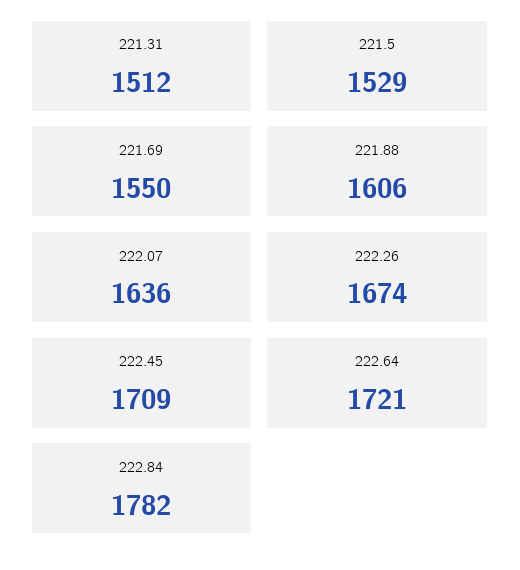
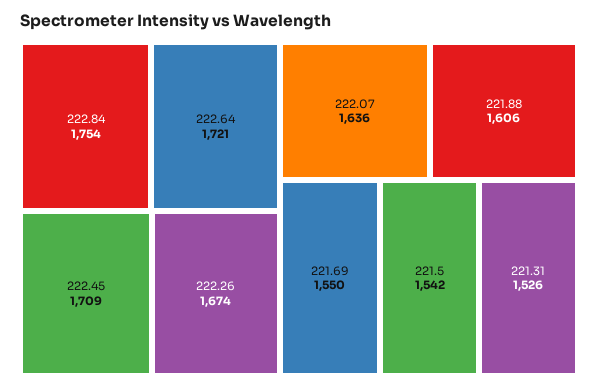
  {
-   "221.31": 1512,
+   "221.31": 1526,
-   "221.5": 1529,
+   "221.5": 1542,
    "221.69": 1550,
    "221.88": 1606,
    "222.07": 1636,
    "222.26": 1674,
    "222.45": 1709,
    "222.64": 1721,
-   "222.84": 1782
+   "222.84": 1754
  }

